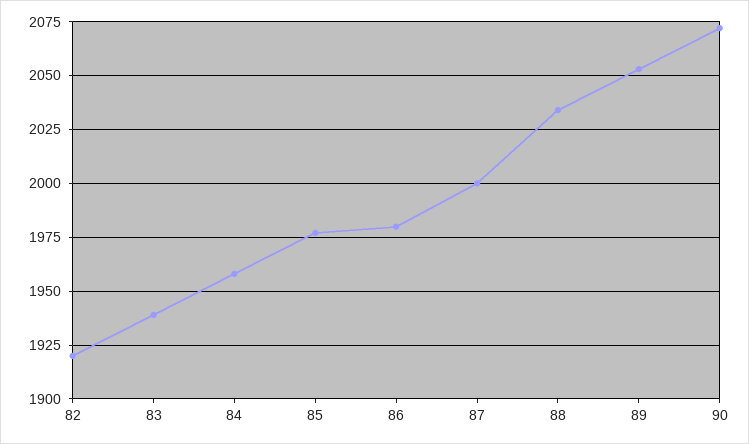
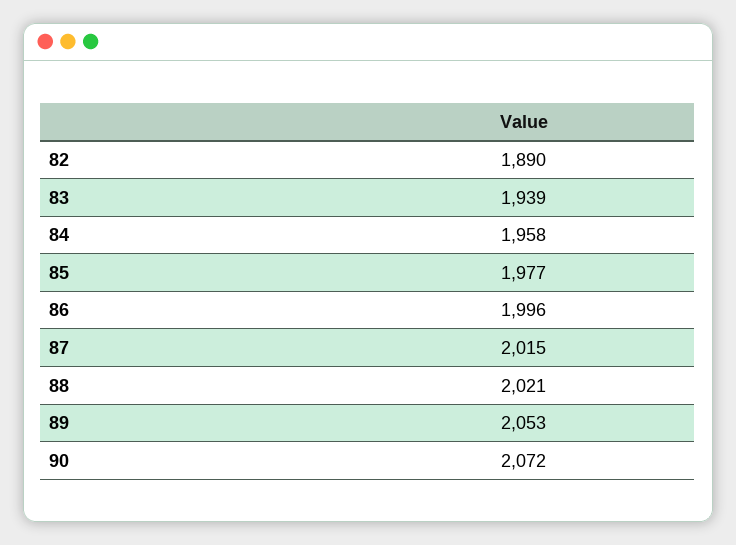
  {
-   "82": 1920,
+   "82": 1890,
    "83": 1939,
    "84": 1958,
    "85": 1977,
-   "86": 1980,
+   "86": 1996,
-   "87": 2000,
+   "87": 2015,
-   "88": 2035,
+   "88": 2021,
    "89": 2053,
    "90": 2072
  }

